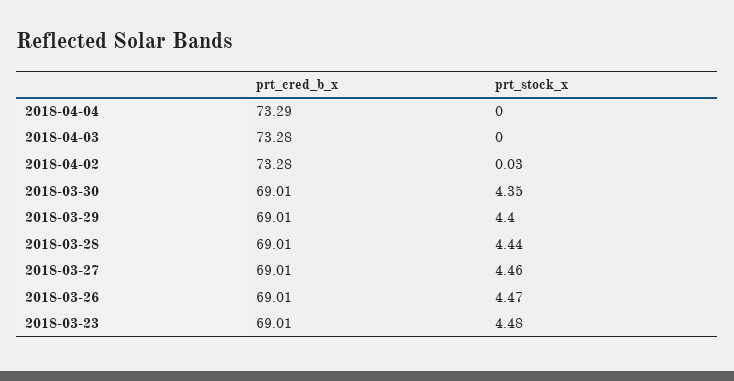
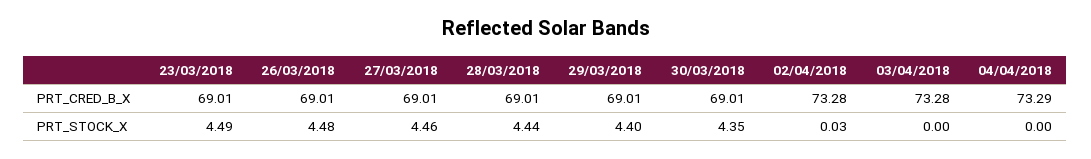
  {
    "prt_cred_b_x": {
      "2018-04-04": 73.29,
      "2018-04-03": 73.28,
      "2018-04-02": 73.28,
      "2018-03-30": 69.01,
      "2018-03-29": 69.01,
      "2018-03-28": 69.01,
      "2018-03-27": 69.01,
      "2018-03-26": 69.01,
      "2018-03-23": 69.01
    },
    "prt_stock_x": {
      "2018-04-04": 0,
      "2018-04-03": 0,
      "2018-04-02": 0.03,
      "2018-03-30": 4.35,
      "2018-03-29": 4.4,
      "2018-03-28": 4.44,
      "2018-03-27": 4.46,
-     "2018-03-26": 4.47,
+     "2018-03-26": 4.48,
-     "2018-03-23": 4.48
+     "2018-03-23": 4.49
    }
  }

